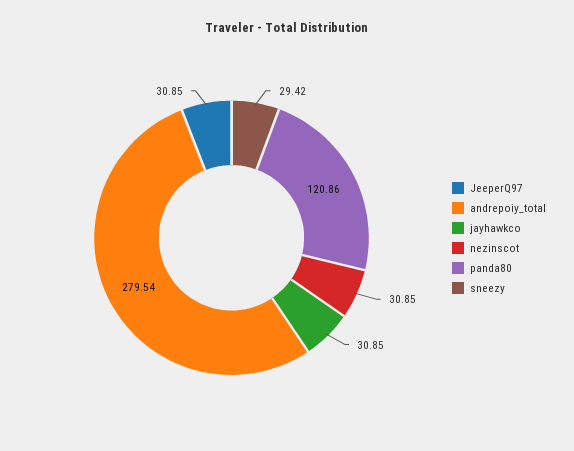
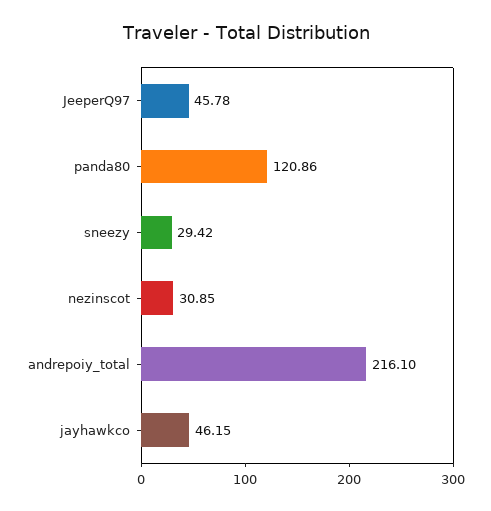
  {
-   "JeeperQ97": 30.85,
+   "JeeperQ97": 45.78,
-   "andrepoiy_total": 279.54,
+   "andrepoiy_total": 216.1,
-   "jayhawkco": 30.85,
+   "jayhawkco": 46.15,
    "nezinscot": 30.85,
    "panda80": 120.86,
    "sneezy": 29.42
  }

